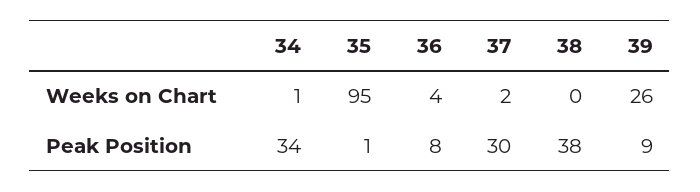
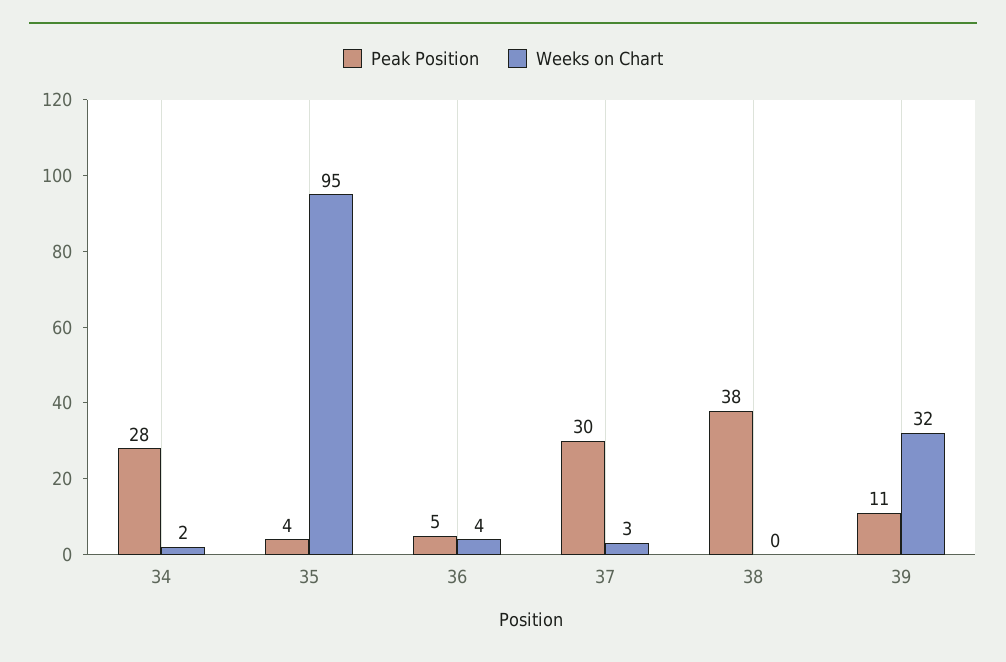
  {
    "Weeks on Chart": {
-     "34": 1,
+     "34": 2,
      "35": 95,
      "36": 4,
-     "37": 2,
+     "37": 3,
      "38": 0,
-     "39": 26
+     "39": 32
    },
    "Peak Position": {
-     "34": 34,
+     "34": 28,
-     "35": 1,
+     "35": 4,
-     "36": 8,
+     "36": 5,
      "37": 30,
      "38": 38,
-     "39": 9
+     "39": 11
    }
  }

